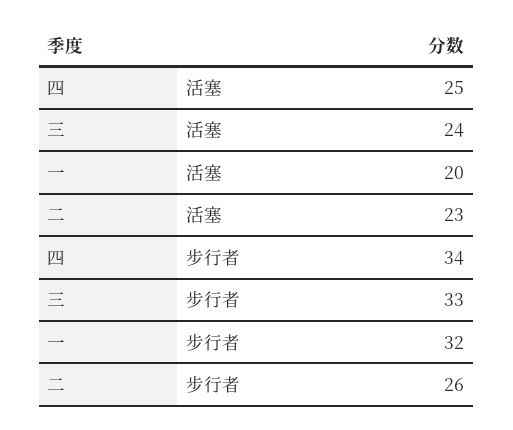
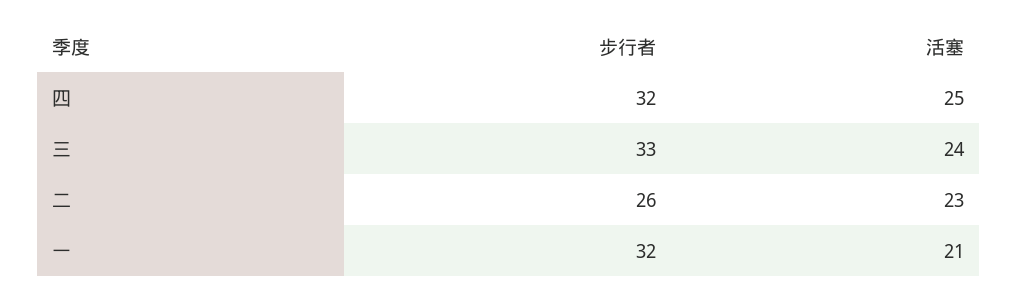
  {
    "四": {
      "活塞": 25,
-     "步行者": 34
+     "步行者": 32
    },
    "三": {
      "活塞": 24,
      "步行者": 33
    },
    "一": {
-     "活塞": 20,
+     "活塞": 21,
      "步行者": 32
    },
    "二": {
      "活塞": 23,
      "步行者": 26
    }
  }

